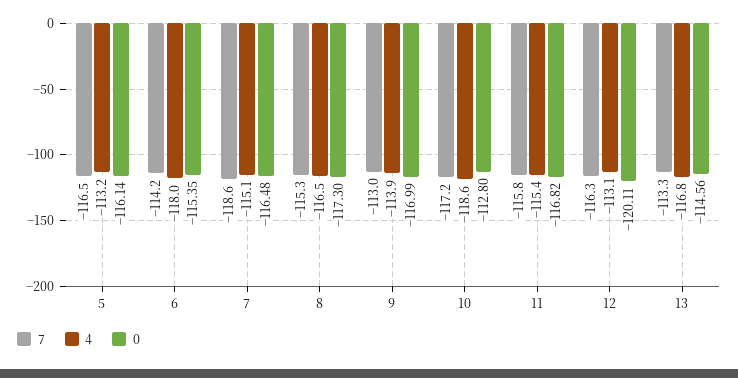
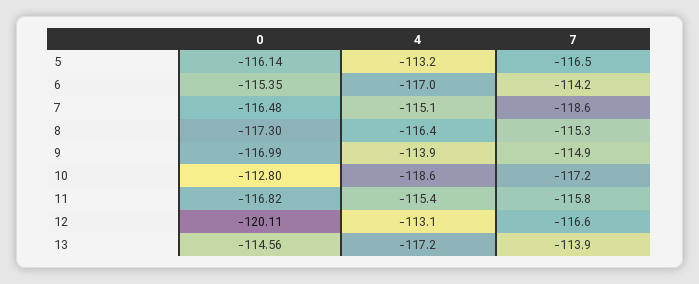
  {
    "7": {
      "5": -116.5,
      "6": -114.2,
      "7": -118.6,
      "8": -115.3,
-     "9": -113,
+     "9": -114.9,
      "10": -117.2,
      "11": -115.8,
-     "12": -116.3,
+     "12": -116.6,
-     "13": -113.3
+     "13": -113.9
    },
    "4": {
      "5": -113.2,
-     "6": -118,
+     "6": -117,
      "7": -115.1,
-     "8": -116.5,
+     "8": -116.4,
      "9": -113.9,
      "10": -118.6,
      "11": -115.4,
      "12": -113.1,
-     "13": -116.8
+     "13": -117.2
    },
    "0": {
      "5": -116.14,
      "6": -115.35,
      "7": -116.48,
      "8": -117.3,
      "9": -116.99,
      "10": -112.8,
      "11": -116.82,
      "12": -120.11,
      "13": -114.56
    }
  }

